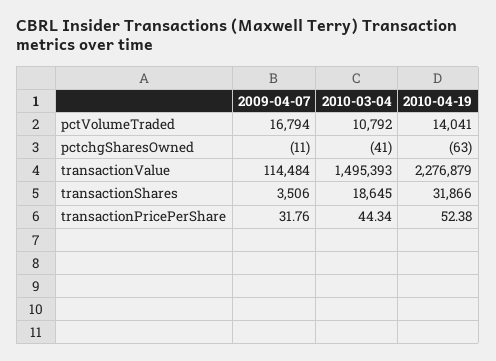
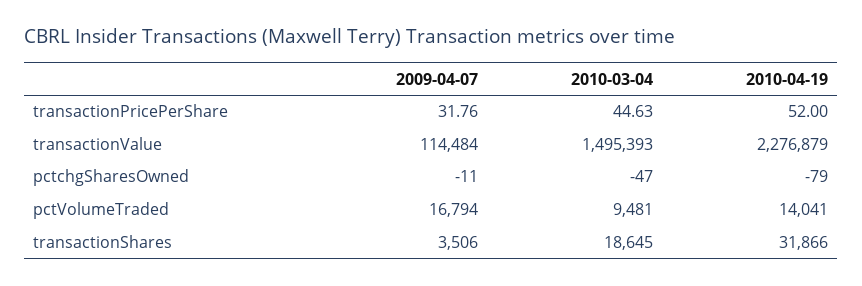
  {
    "2009-04-07": {
      "pctVolumeTraded": 16794,
      "pctchgSharesOwned": -11,
      "transactionValue": 114484,
      "transactionShares": 3506,
      "transactionPricePerShare": 31.76
    },
    "2010-03-04": {
-     "pctVolumeTraded": 10792,
+     "pctVolumeTraded": 9481,
-     "pctchgSharesOwned": -41,
+     "pctchgSharesOwned": -47,
      "transactionValue": 1495393,
      "transactionShares": 18645,
-     "transactionPricePerShare": 44.34
+     "transactionPricePerShare": 44.63
    },
    "2010-04-19": {
      "pctVolumeTraded": 14041,
-     "pctchgSharesOwned": -63,
+     "pctchgSharesOwned": -79,
      "transactionValue": 2276879,
      "transactionShares": 31866,
-     "transactionPricePerShare": 52.38
+     "transactionPricePerShare": 52
    }
  }

